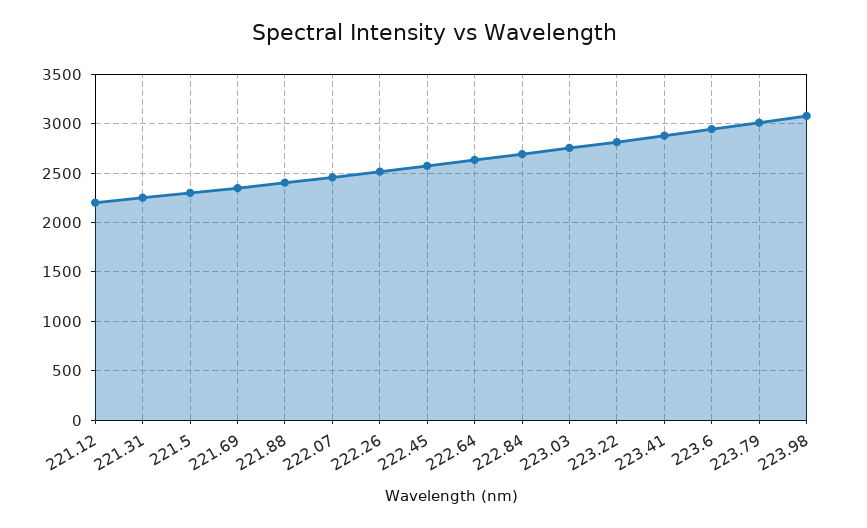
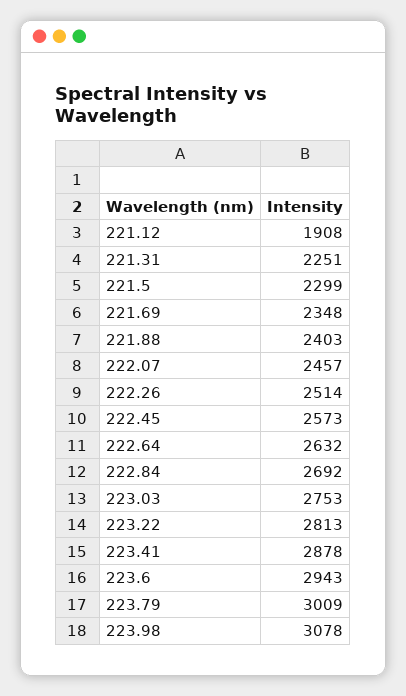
  {
-   "221.12": 2200,
+   "221.12": 1908,
    "221.31": 2251,
    "221.5": 2299,
    "221.69": 2348,
    "221.88": 2403,
    "222.07": 2457,
    "222.26": 2514,
    "222.45": 2573,
    "222.64": 2632,
    "222.84": 2692,
    "223.03": 2753,
    "223.22": 2813,
    "223.41": 2878,
    "223.6": 2943,
    "223.79": 3009,
    "223.98": 3078
  }

